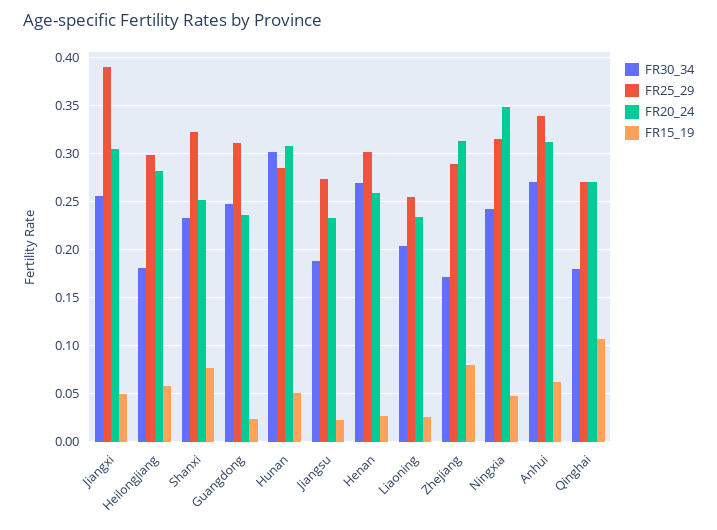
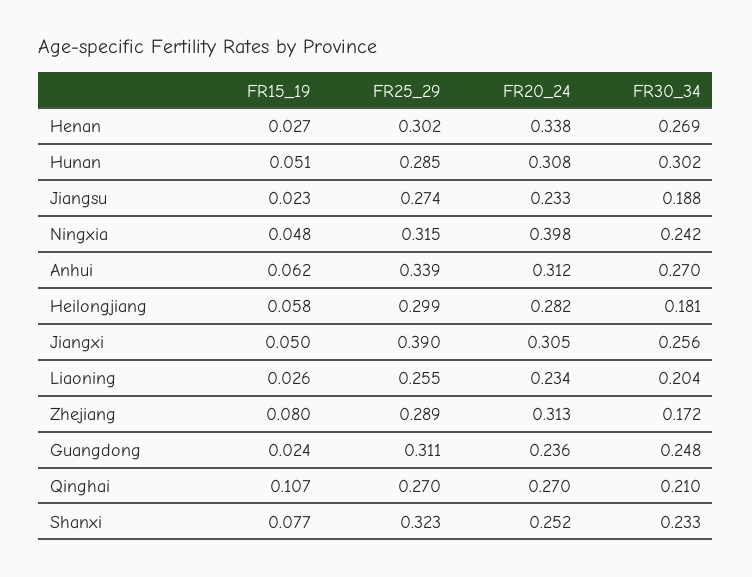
  {
    "FR30_34": {
      "Jiangxi": 0.256,
      "Heilongjiang": 0.181,
      "Shanxi": 0.233,
      "Guangdong": 0.248,
      "Hunan": 0.302,
      "Jiangsu": 0.188,
      "Henan": 0.269,
      "Liaoning": 0.204,
      "Zhejiang": 0.172,
      "Ningxia": 0.242,
      "Anhui": 0.27,
-     "Qinghai": 0.18
+     "Qinghai": 0.21
    },
    "FR25_29": {
      "Jiangxi": 0.39,
      "Heilongjiang": 0.299,
      "Shanxi": 0.323,
      "Guangdong": 0.311,
      "Hunan": 0.285,
      "Jiangsu": 0.274,
      "Henan": 0.302,
      "Liaoning": 0.255,
      "Zhejiang": 0.289,
      "Ningxia": 0.315,
      "Anhui": 0.339,
      "Qinghai": 0.27
    },
    "FR20_24": {
      "Jiangxi": 0.305,
      "Heilongjiang": 0.282,
      "Shanxi": 0.252,
      "Guangdong": 0.236,
      "Hunan": 0.308,
      "Jiangsu": 0.233,
-     "Henan": 0.26,
+     "Henan": 0.338,
      "Liaoning": 0.234,
      "Zhejiang": 0.313,
-     "Ningxia": 0.35,
+     "Ningxia": 0.398,
      "Anhui": 0.312,
      "Qinghai": 0.27
    },
    "FR15_19": {
      "Jiangxi": 0.05,
      "Heilongjiang": 0.058,
      "Shanxi": 0.077,
      "Guangdong": 0.024,
      "Hunan": 0.051,
      "Jiangsu": 0.023,
      "Henan": 0.027,
      "Liaoning": 0.026,
      "Zhejiang": 0.08,
      "Ningxia": 0.048,
      "Anhui": 0.062,
      "Qinghai": 0.107
    }
  }

